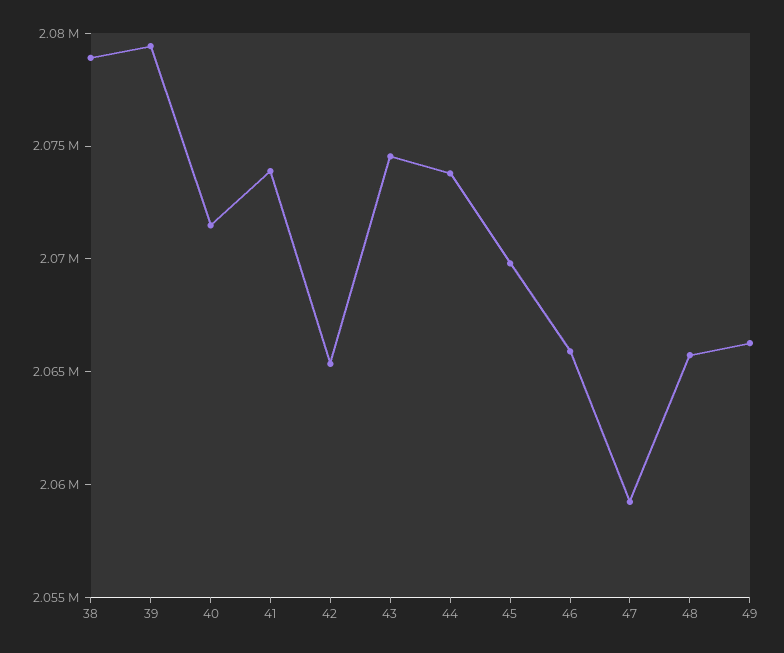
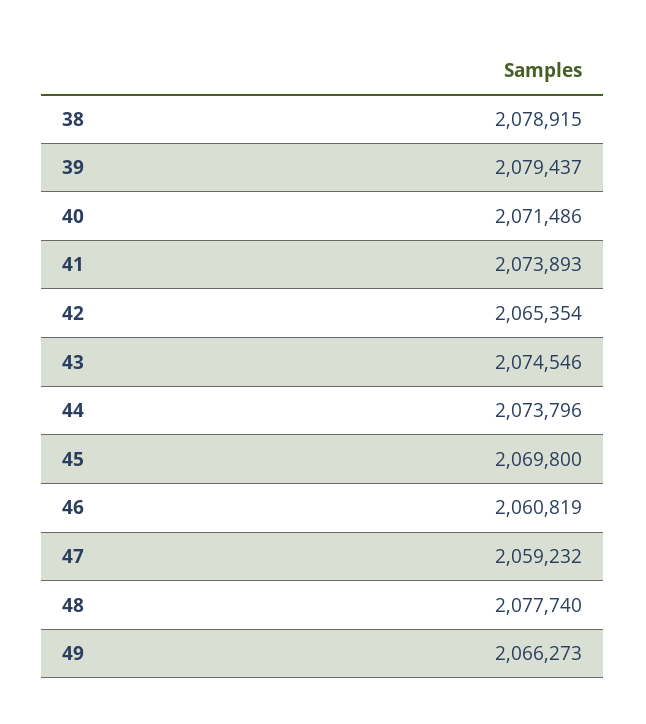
  {
    "38": 2078915,
    "39": 2079437,
    "40": 2071486,
    "41": 2073893,
    "42": 2065354,
    "43": 2074546,
    "44": 2073796,
    "45": 2069800,
-   "46": 2066000,
+   "46": 2060819,
    "47": 2059232,
-   "48": 2066000,
+   "48": 2077740,
    "49": 2066273
  }

